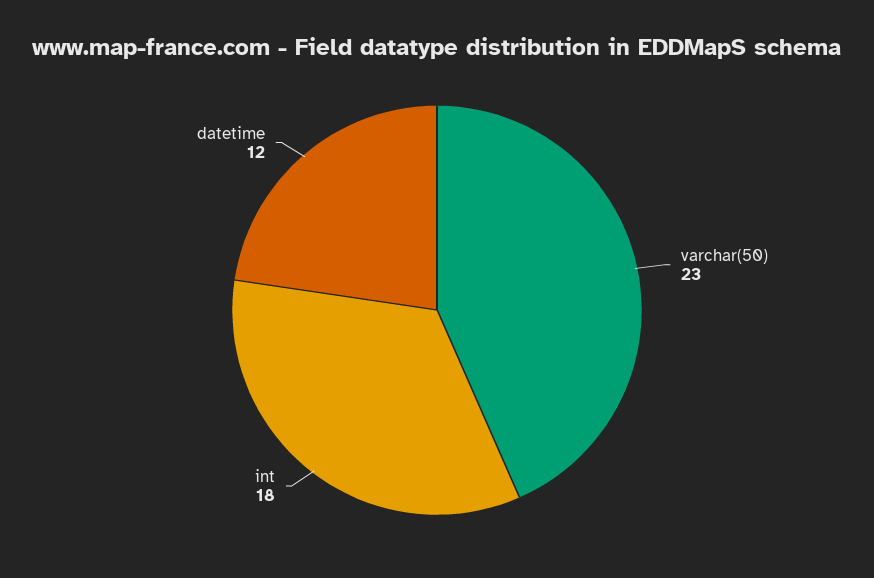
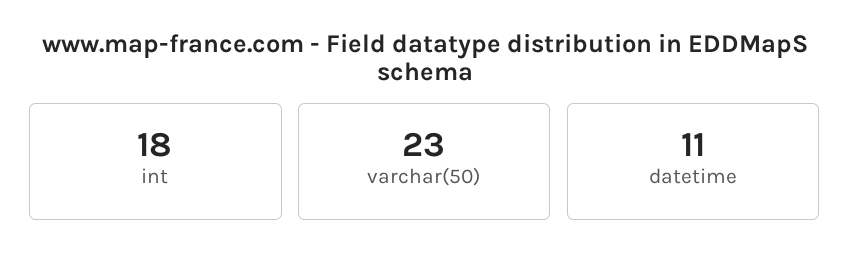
  {
    "varchar(50)": 23,
    "int": 18,
-   "datetime": 12
+   "datetime": 11
  }

